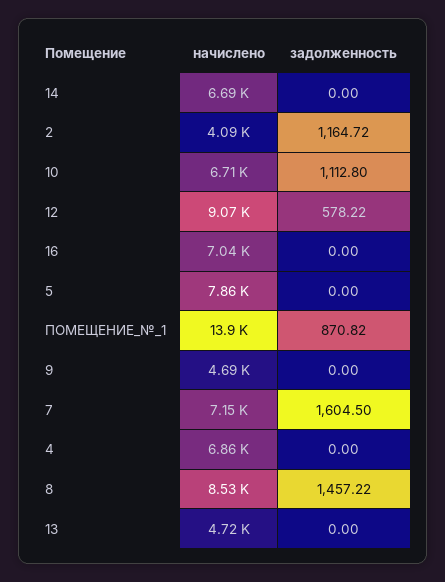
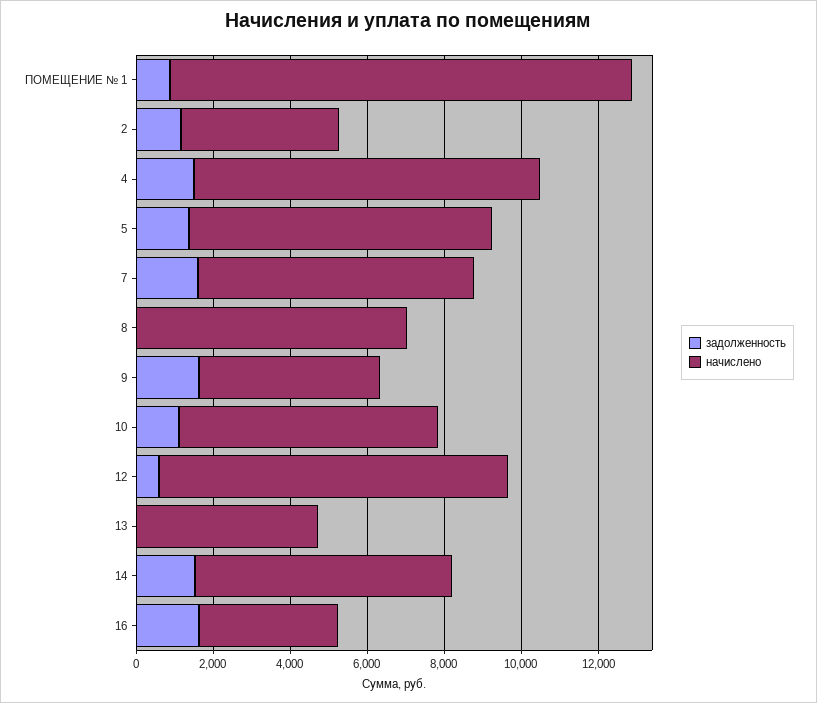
  {
    "начислено": {
      "14": 6690,
      "2": 4090,
      "10": 6710,
      "12": 9070,
-     "16": 7040,
+     "16": 3500,
      "5": 7860,
-     "ПОМЕЩЕНИЕ_№_1": 13900,
+     "ПОМЕЩЕНИЕ_№_1": 12000,
      "9": 4690,
      "7": 7150,
-     "4": 6860,
+     "4": 9000,
-     "8": 8530,
+     "8": 7000,
      "13": 4720
    },
    "задолженность": {
-     "14": 0,
+     "14": 1500,
      "2": 1164.72,
      "10": 1112.8,
      "12": 578.22,
-     "16": 0,
+     "16": 1500,
-     "5": 0,
+     "5": 1500,
      "ПОМЕЩЕНИЕ_№_1": 870.82,
-     "9": 0,
+     "9": 1500,
      "7": 1604.5,
-     "4": 0,
+     "4": 1500,
-     "8": 1457.22,
+     "8": 0,
      "13": 0
    }
  }

